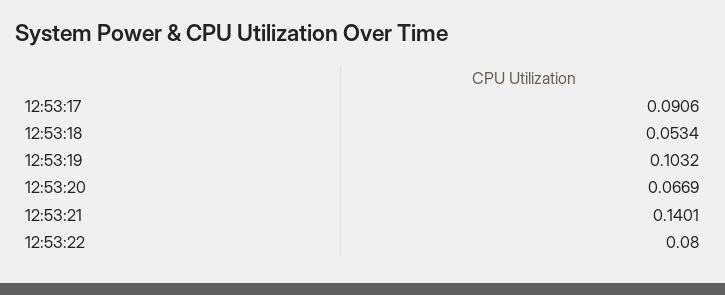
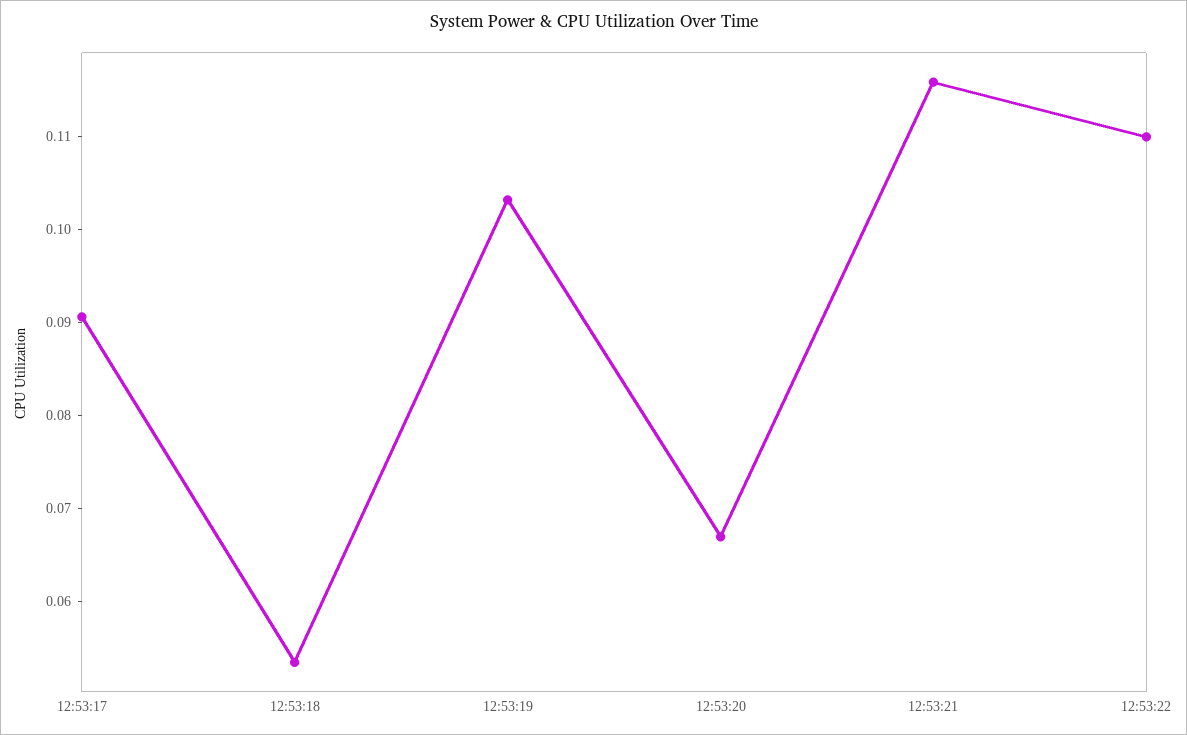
  {
    "12:53:17": 0.0906,
    "12:53:18": 0.0534,
    "12:53:19": 0.1032,
    "12:53:20": 0.0669,
-   "12:53:21": 0.1401,
+   "12:53:21": 0.116,
-   "12:53:22": 0.08
+   "12:53:22": 0.11
  }

